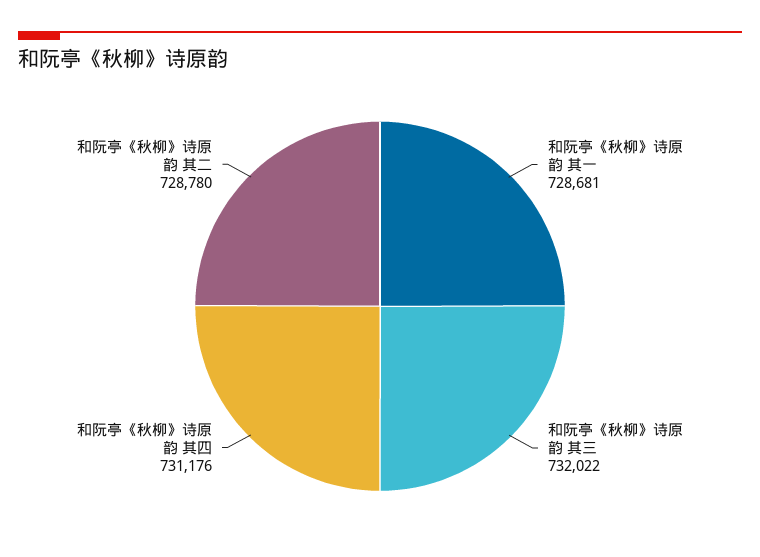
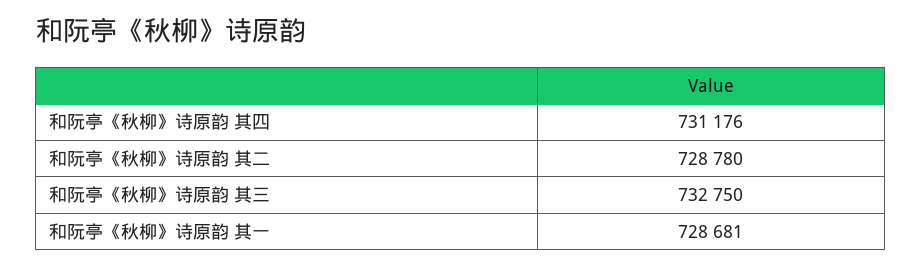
  {
    "和阮亭《秋柳》诗原韵 其一": 728681,
-   "和阮亭《秋柳》诗原韵 其三": 732022,
+   "和阮亭《秋柳》诗原韵 其三": 732750,
    "和阮亭《秋柳》诗原韵 其四": 731176,
    "和阮亭《秋柳》诗原韵 其二": 728780
  }

